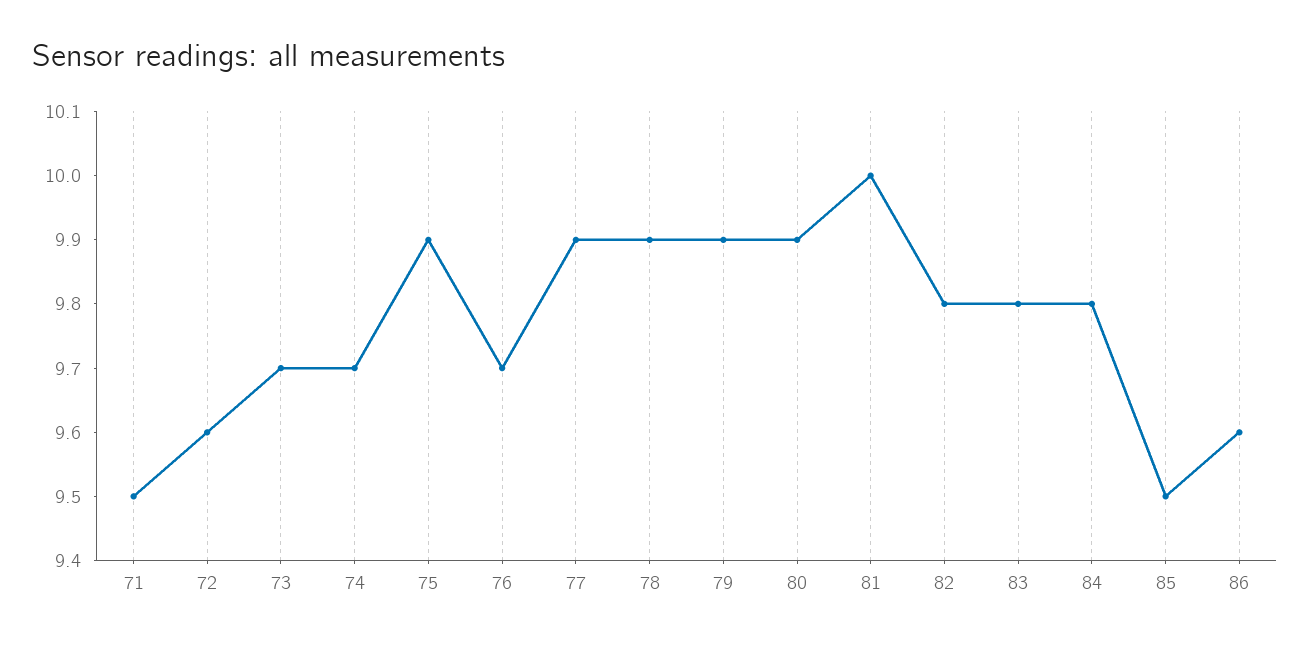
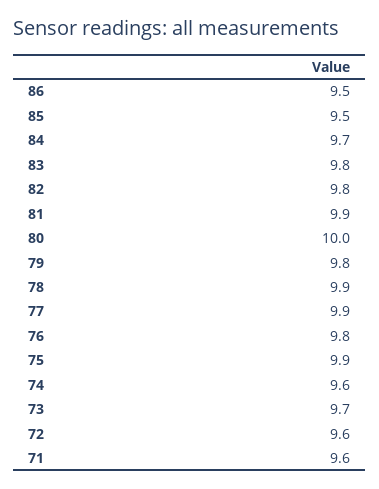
  {
-   "71": 9.5,
+   "71": 9.6,
    "72": 9.6,
    "73": 9.7,
-   "74": 9.7,
+   "74": 9.6,
    "75": 9.9,
-   "76": 9.7,
+   "76": 9.8,
    "77": 9.9,
    "78": 9.9,
-   "79": 9.9,
+   "79": 9.8,
-   "80": 9.9,
+   "80": 10,
-   "81": 10,
+   "81": 9.9,
    "82": 9.8,
    "83": 9.8,
-   "84": 9.8,
+   "84": 9.7,
    "85": 9.5,
-   "86": 9.6
+   "86": 9.5
  }

